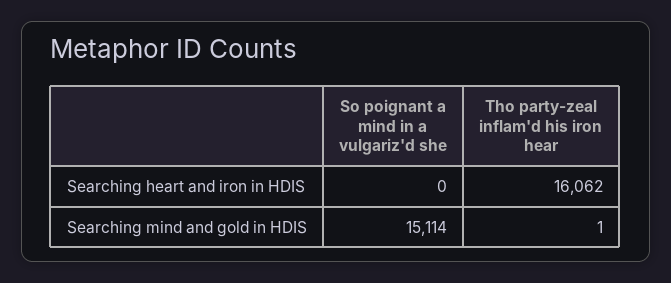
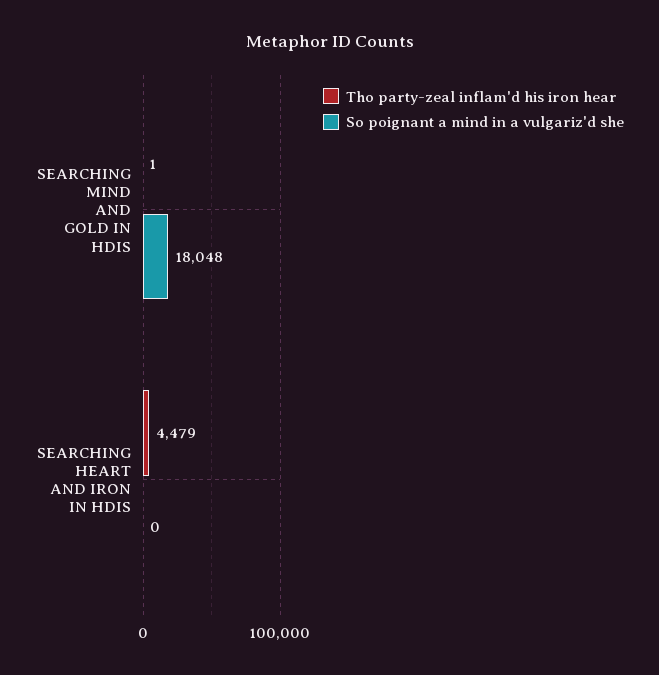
  {
    "So poignant a mind in a vulgariz'd she": {
      "Searching heart and iron in HDIS": 0,
-     "Searching mind and gold in HDIS": 15114
+     "Searching mind and gold in HDIS": 18048
    },
    "Tho party-zeal inflam'd his iron hear": {
-     "Searching heart and iron in HDIS": 16062,
+     "Searching heart and iron in HDIS": 4479,
      "Searching mind and gold in HDIS": 1
    }
  }

